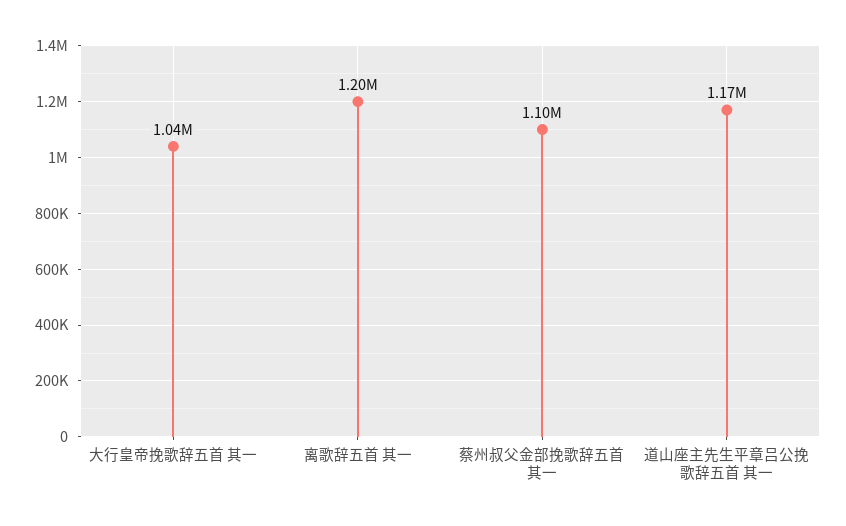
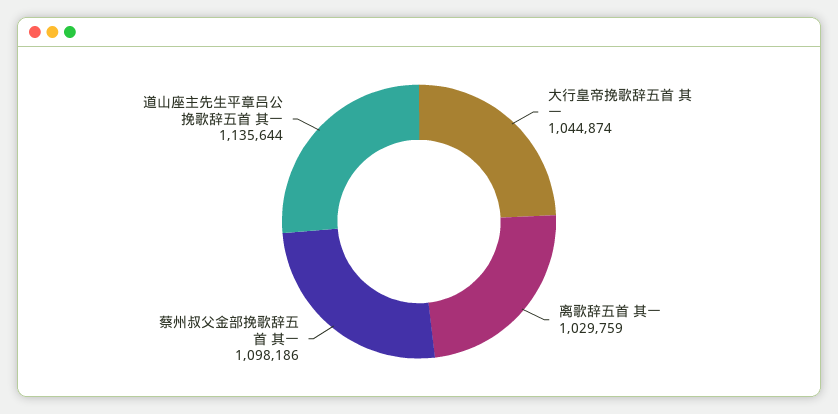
  {
    "大行皇帝挽歌辞五首 其一": 1044874,
-   "离歌辞五首 其一": 1200000,
+   "离歌辞五首 其一": 1029759,
    "蔡州叔父金部挽歌辞五首 其一": 1098186,
-   "道山座主先生平章吕公挽歌辞五首 其一": 1170000
+   "道山座主先生平章吕公挽歌辞五首 其一": 1135644
  }

